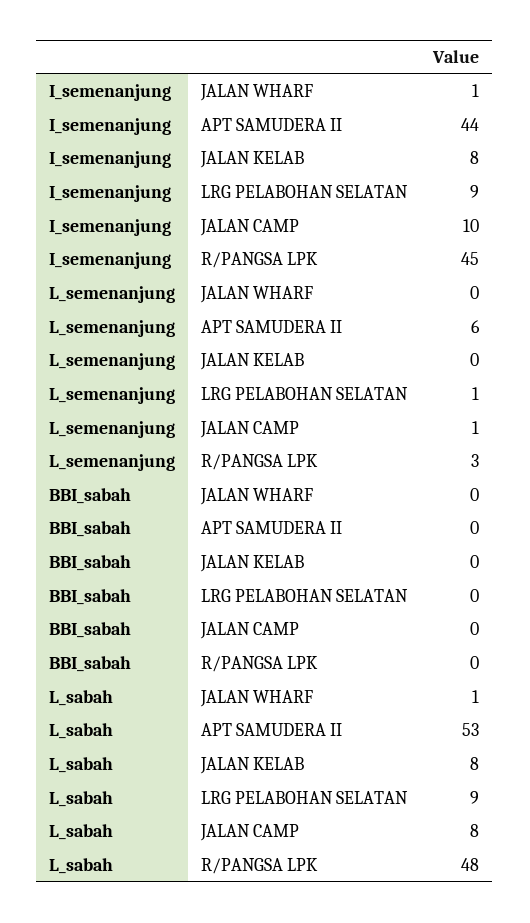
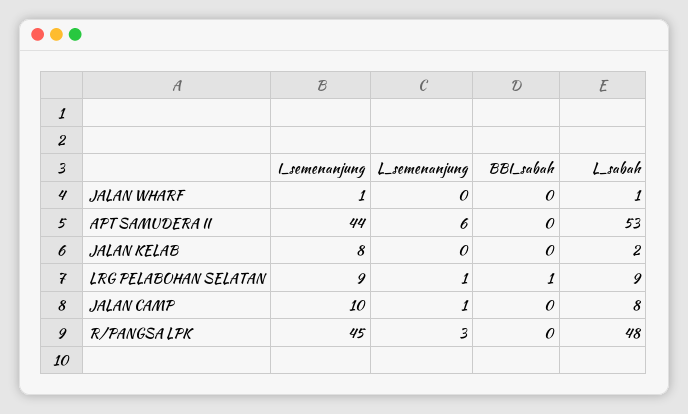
  {
    "I_semenanjung": {
      "JALAN WHARF": 1,
      "APT SAMUDERA II": 44,
      "JALAN KELAB": 8,
      "LRG PELABOHAN SELATAN": 9,
      "JALAN CAMP": 10,
      "R/PANGSA LPK": 45
    },
    "L_semenanjung": {
      "JALAN WHARF": 0,
      "APT SAMUDERA II": 6,
      "JALAN KELAB": 0,
      "LRG PELABOHAN SELATAN": 1,
      "JALAN CAMP": 1,
      "R/PANGSA LPK": 3
    },
    "BBI_sabah": {
      "JALAN WHARF": 0,
      "APT SAMUDERA II": 0,
      "JALAN KELAB": 0,
-     "LRG PELABOHAN SELATAN": 0,
+     "LRG PELABOHAN SELATAN": 1,
      "JALAN CAMP": 0,
      "R/PANGSA LPK": 0
    },
    "L_sabah": {
      "JALAN WHARF": 1,
      "APT SAMUDERA II": 53,
-     "JALAN KELAB": 8,
+     "JALAN KELAB": 2,
      "LRG PELABOHAN SELATAN": 9,
      "JALAN CAMP": 8,
      "R/PANGSA LPK": 48
    }
  }

